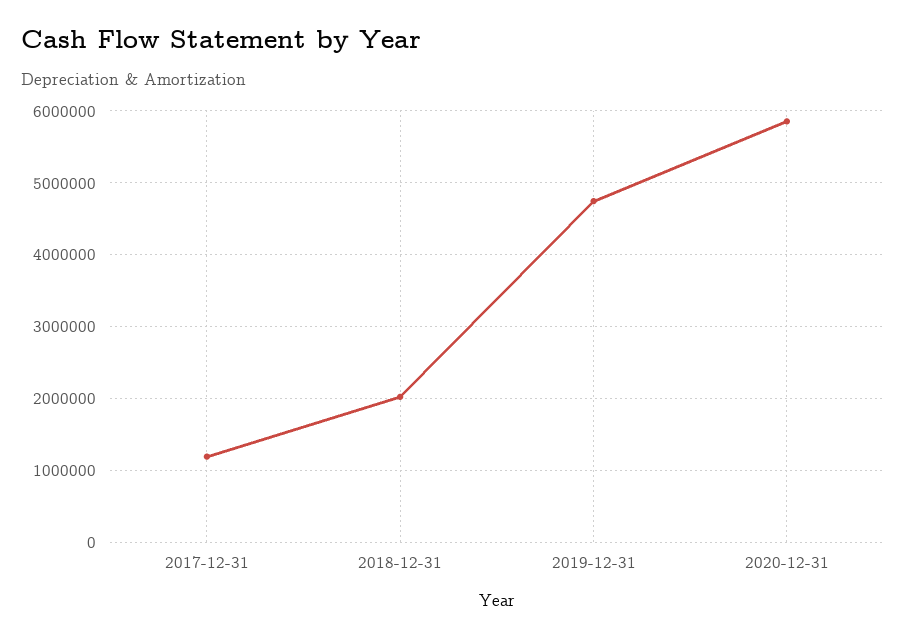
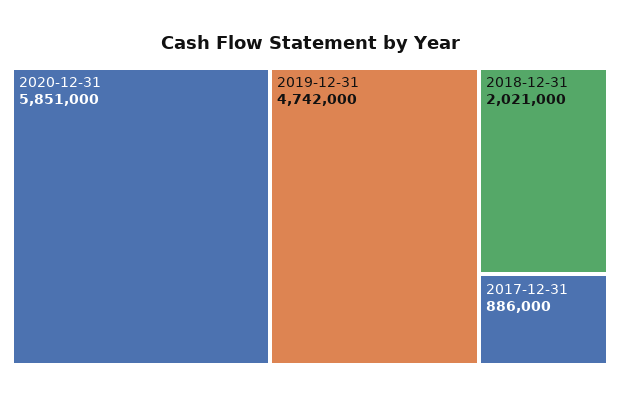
  {
-   "2017-12-31": 1200000,
+   "2017-12-31": 886000,
    "2018-12-31": 2021000,
    "2019-12-31": 4742000,
    "2020-12-31": 5851000
  }

